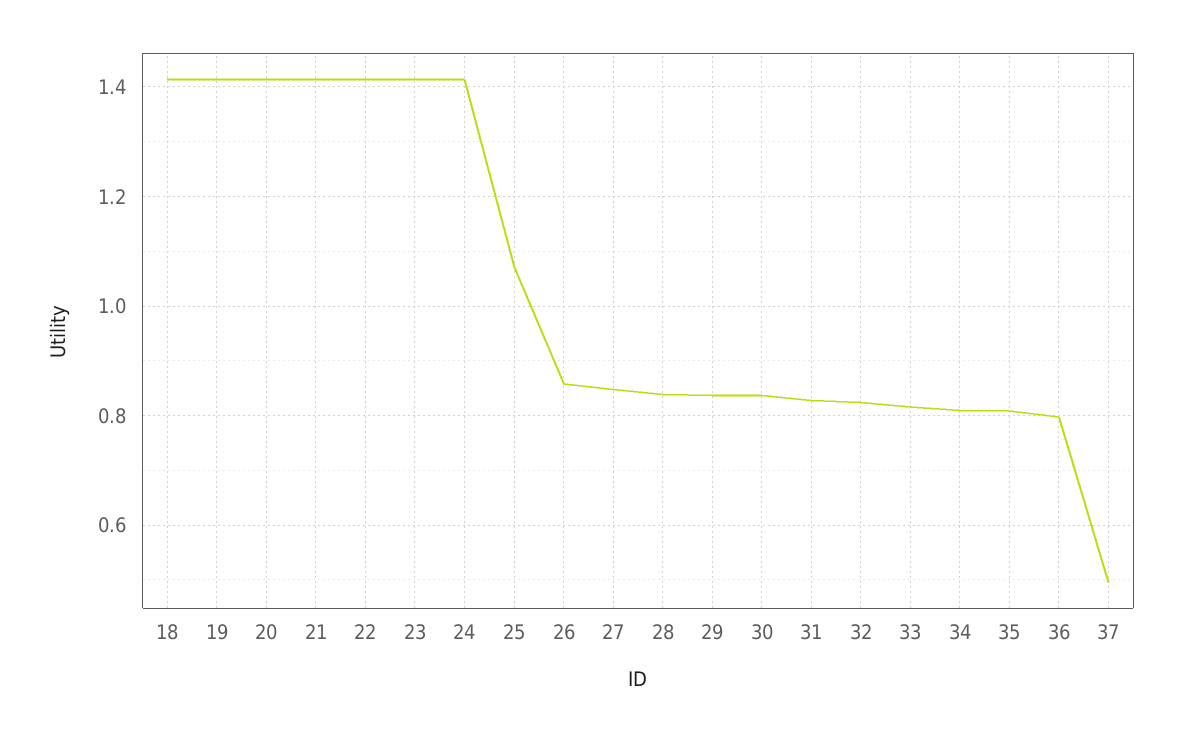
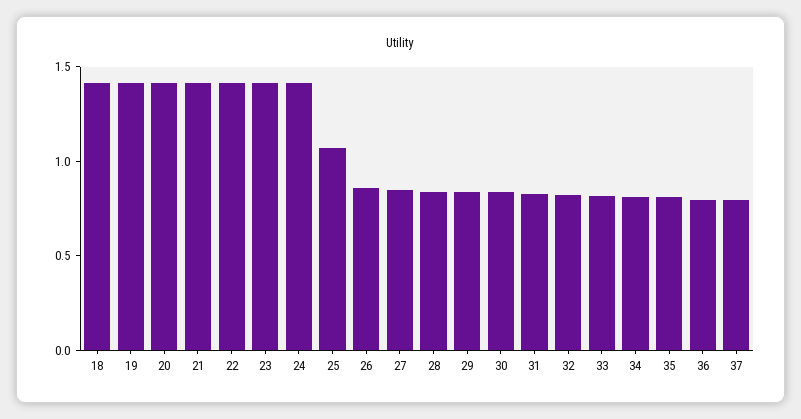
  {
    "18": 1.42,
    "19": 1.42,
    "20": 1.42,
    "21": 1.42,
    "22": 1.42,
    "23": 1.42,
    "24": 1.42,
    "25": 1.08,
    "26": 0.86,
    "27": 0.84,
    "28": 0.84,
    "29": 0.84,
    "30": 0.84,
    "31": 0.82,
    "32": 0.82,
    "33": 0.82,
    "34": 0.82,
    "35": 0.8,
    "36": 0.8,
-   "37": 0.5
+   "37": 0.8
  }

